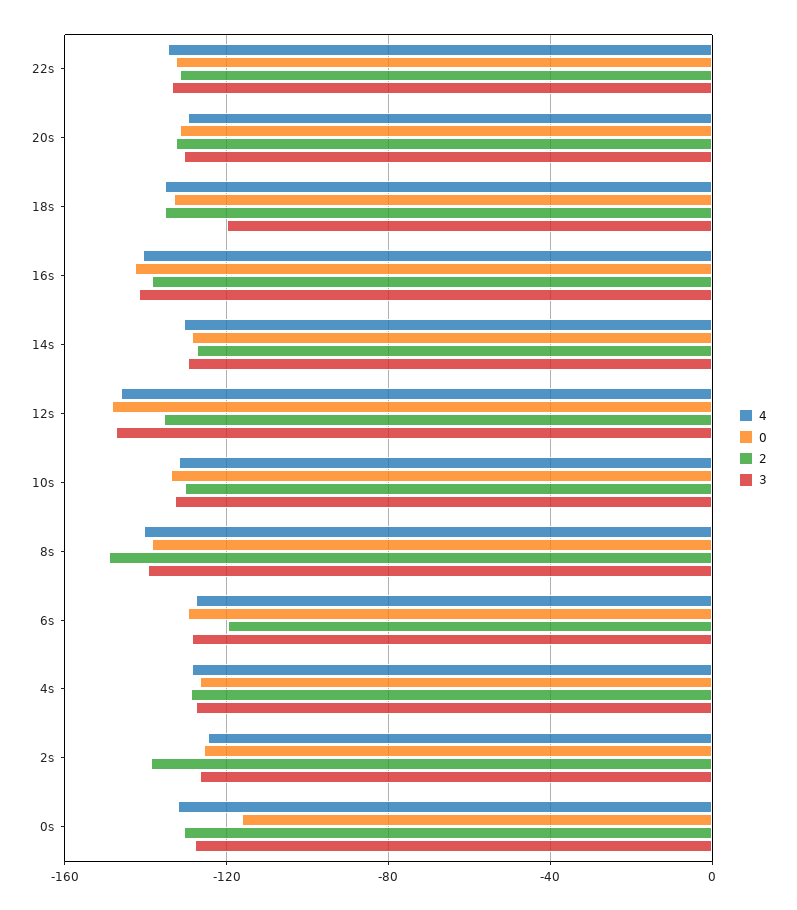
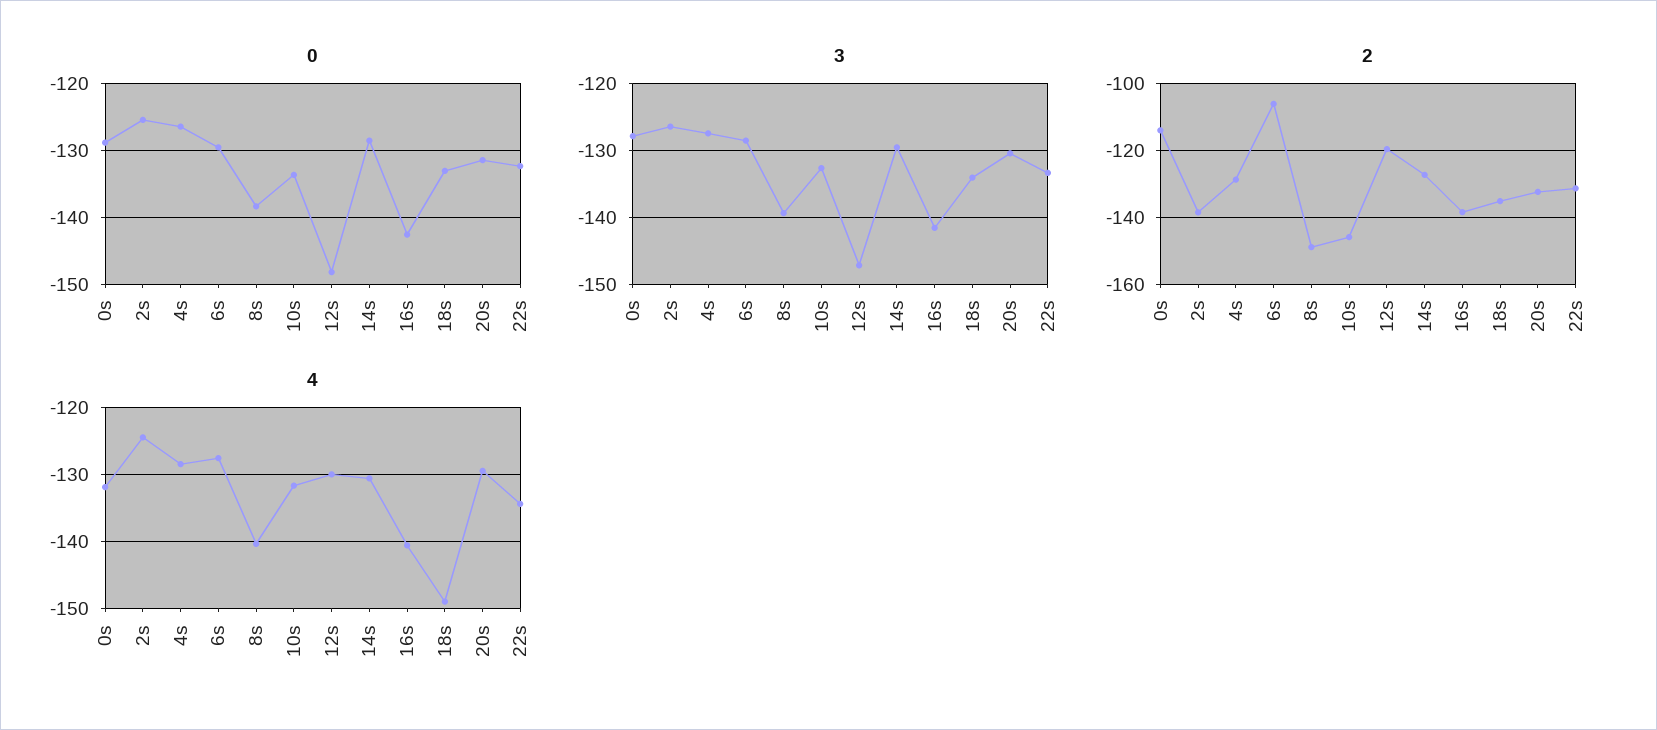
  {
    "4": {
      "22s": -134,
      "20s": -130,
-     "18s": -135,
+     "18s": -149,
      "16s": -141,
      "14s": -131,
-     "12s": -145,
+     "12s": -130,
      "10s": -132,
      "8s": -140,
      "6s": -128,
      "4s": -129,
      "2s": -125,
      "0s": -132
    },
    "0": {
      "22s": -132,
      "20s": -132,
      "18s": -133,
      "16s": -143,
      "14s": -129,
      "12s": -148,
      "10s": -134,
      "8s": -138,
      "6s": -130,
      "4s": -127,
      "2s": -126,
-     "0s": -115
+     "0s": -129
    },
    "2": {
      "22s": -132,
      "20s": -132,
      "18s": -136,
      "16s": -138,
      "14s": -128,
-     "12s": -135,
+     "12s": -120,
-     "10s": -130,
+     "10s": -146,
      "8s": -150,
-     "6s": -120,
+     "6s": -106,
      "4s": -128,
      "2s": -138,
-     "0s": -130
+     "0s": -114
    },
    "3": {
      "22s": -133,
      "20s": -131,
-     "18s": -120,
+     "18s": -134,
      "16s": -142,
      "14s": -130,
      "12s": -147,
      "10s": -133,
      "8s": -139,
      "6s": -129,
      "4s": -128,
      "2s": -127,
      "0s": -128
    }
  }

